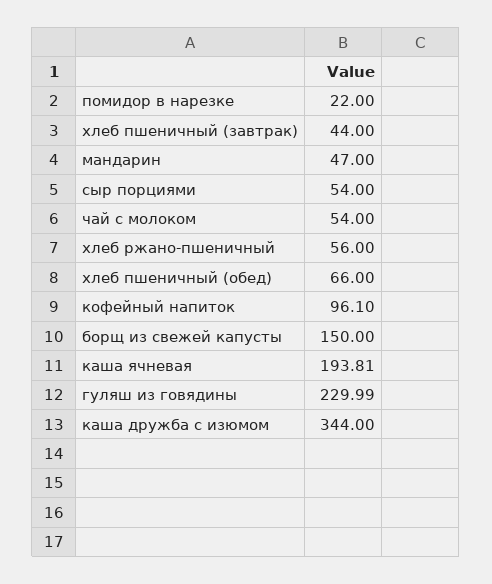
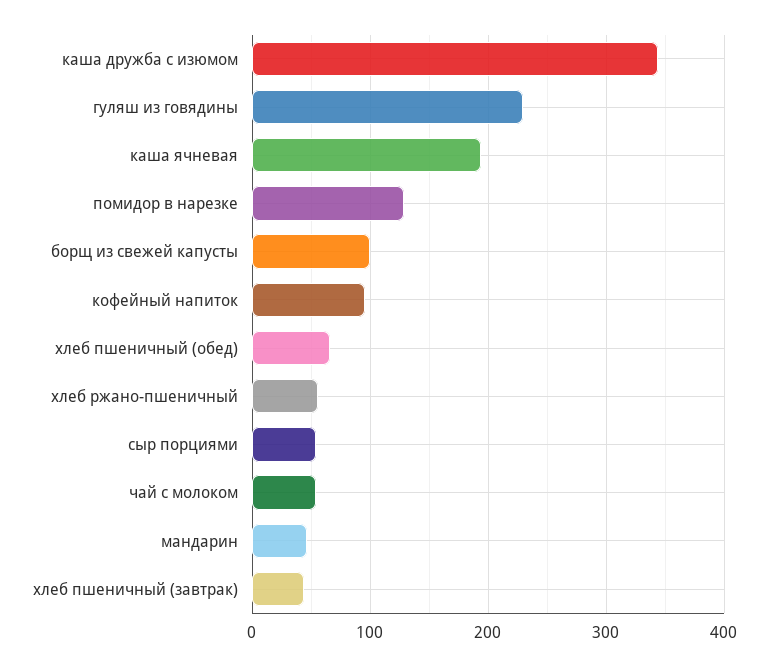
  {
-   "помидор в нарезке": 22,
+   "помидор в нарезке": 130,
    "хлеб пшеничный (завтрак)": 44,
    "мандарин": 47,
    "сыр порциями": 54,
    "чай с молоком": 54,
    "хлеб ржано-пшеничный": 56,
    "хлеб пшеничный (обед)": 66,
    "кофейный напиток": 96.1,
-   "борщ из свежей капусты": 150,
+   "борщ из свежей капусты": 100,
    "каша ячневая": 193.81,
    "гуляш из говядины": 229.99,
    "каша дружба с изюмом": 344
  }

